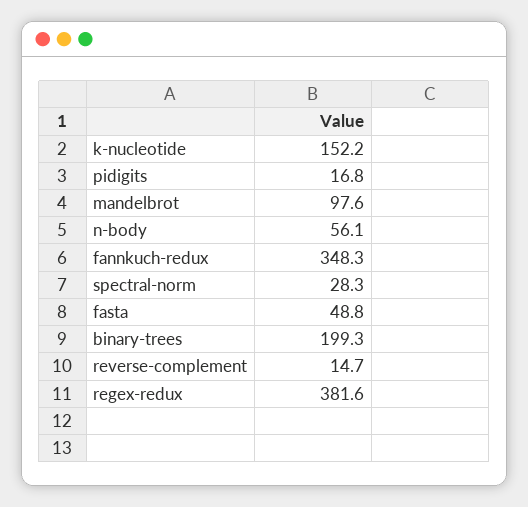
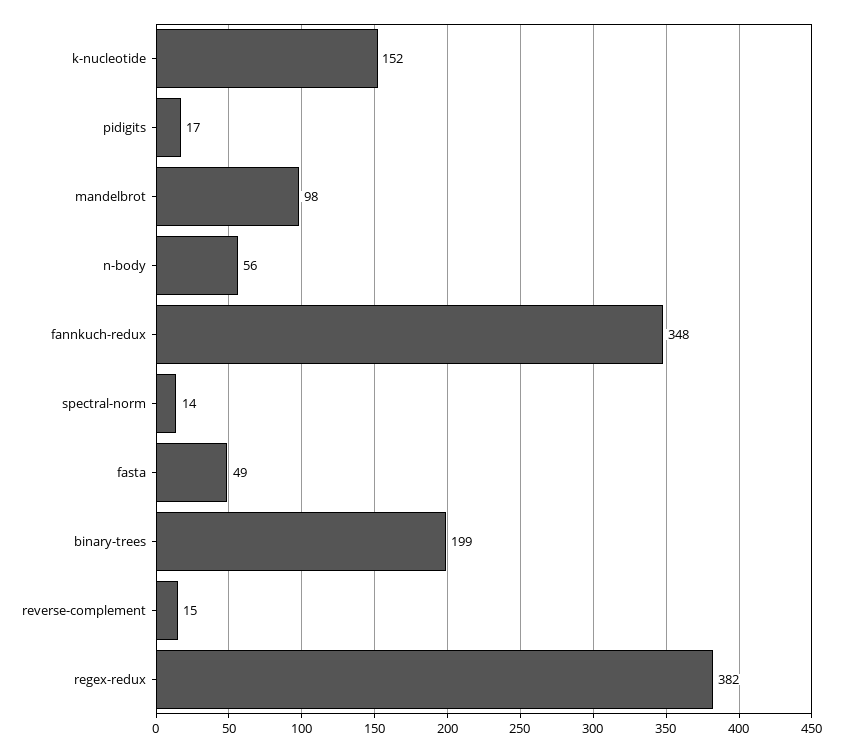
  {
    "k-nucleotide": 152.2,
    "pidigits": 16.8,
    "mandelbrot": 97.6,
    "n-body": 56.1,
    "fannkuch-redux": 348.3,
-   "spectral-norm": 28.3,
+   "spectral-norm": 14,
    "fasta": 48.8,
    "binary-trees": 199.3,
    "reverse-complement": 14.7,
    "regex-redux": 381.6
  }

